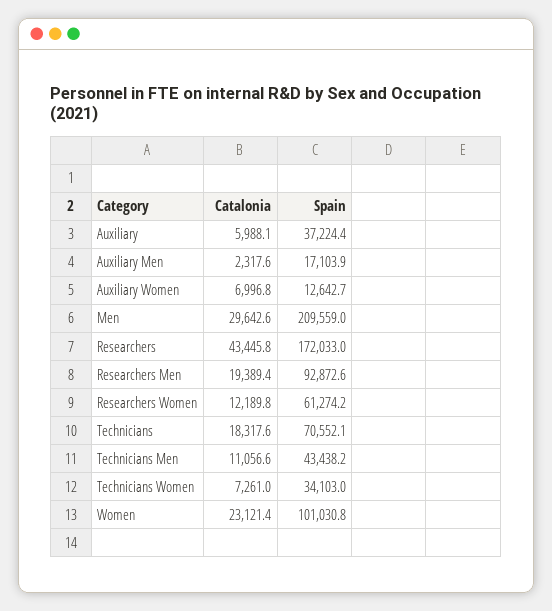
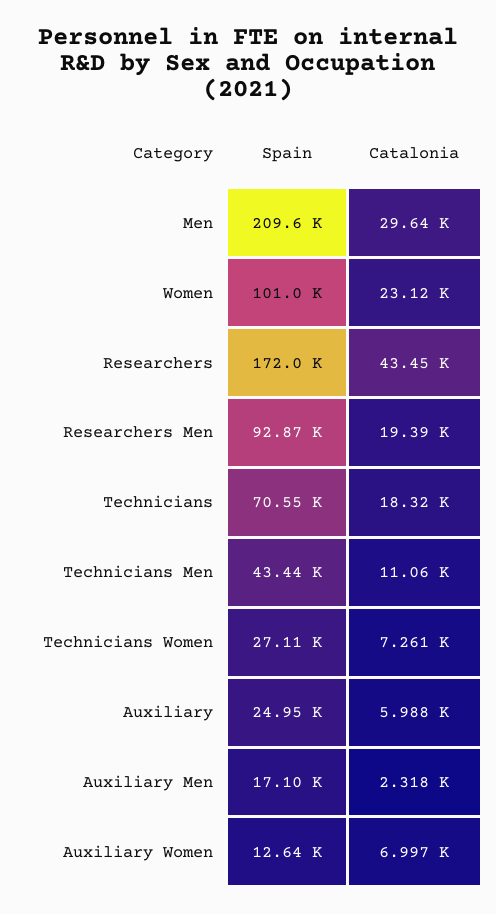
  {
    "Catalonia": {
      "Auxiliary": 5988.1,
      "Auxiliary Men": 2317.6,
      "Auxiliary Women": 6996.8,
      "Men": 29642.6,
      "Researchers": 43445.8,
      "Researchers Men": 19389.4,
-     "Researchers Women": 12189.8,
      "Technicians": 18317.6,
      "Technicians Men": 11056.6,
      "Technicians Women": 7261,
      "Women": 23121.4
    },
    "Spain": {
-     "Auxiliary": 37224.4,
+     "Auxiliary": 24950,
      "Auxiliary Men": 17103.9,
      "Auxiliary Women": 12642.7,
      "Men": 209559,
      "Researchers": 172033,
      "Researchers Men": 92872.6,
-     "Researchers Women": 61274.2,
      "Technicians": 70552.1,
      "Technicians Men": 43438.2,
-     "Technicians Women": 34103,
+     "Technicians Women": 27110,
      "Women": 101030.8
    }
  }

